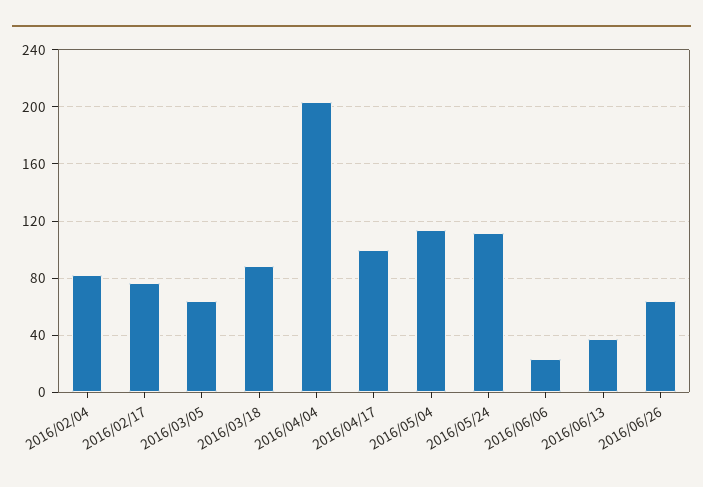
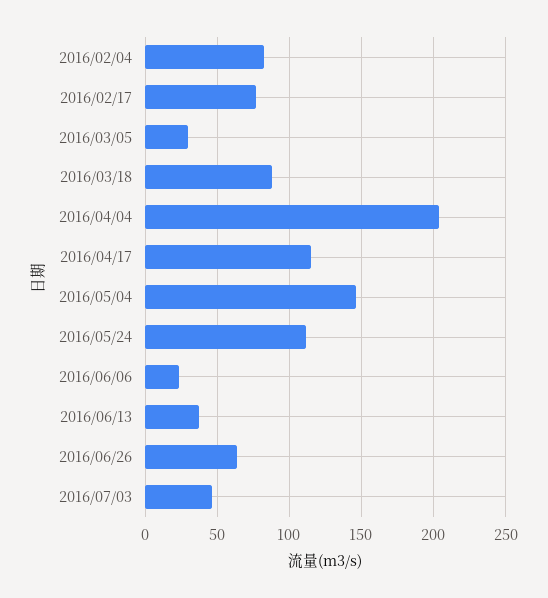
  {
    "2016/02/04": 85,
    "2016/02/17": 75,
-   "2016/03/05": 65,
+   "2016/03/05": 30,
    "2016/03/18": 90,
    "2016/04/04": 205,
-   "2016/04/17": 100,
+   "2016/04/17": 115,
-   "2016/05/04": 115,
+   "2016/05/04": 145,
    "2016/05/24": 110,
    "2016/06/06": 25,
    "2016/06/13": 35,
-   "2016/06/26": 65
+   "2016/06/26": 65,
+   "2016/07/03": 45
  }

